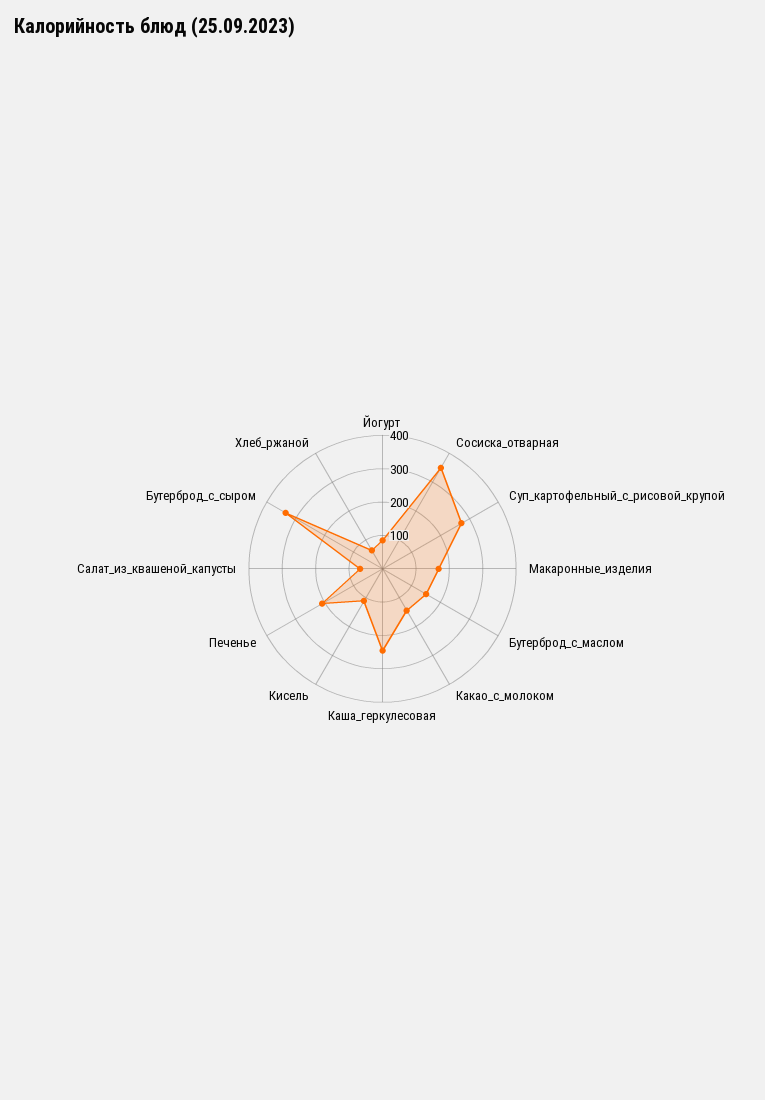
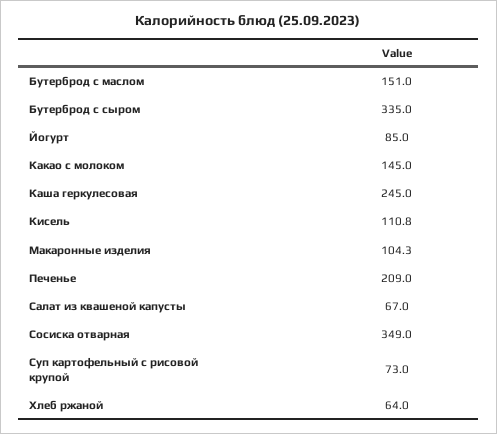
  {
    "Йогурт": 85,
    "Сосиска_отварная": 349,
-   "Суп_картофельный_с_рисовой_крупой": 275,
+   "Суп_картофельный_с_рисовой_крупой": 73,
-   "Макаронные_изделия": 175,
+   "Макаронные_изделия": 104.3,
    "Бутерброд_с_маслом": 151,
    "Какао_с_молоком": 145,
    "Каша_геркулесовая": 245,
    "Кисель": 110.8,
    "Печенье": 209,
    "Салат_из_квашеной_капусты": 67,
    "Бутерброд_с_сыром": 335,
    "Хлеб_ржаной": 64
  }

